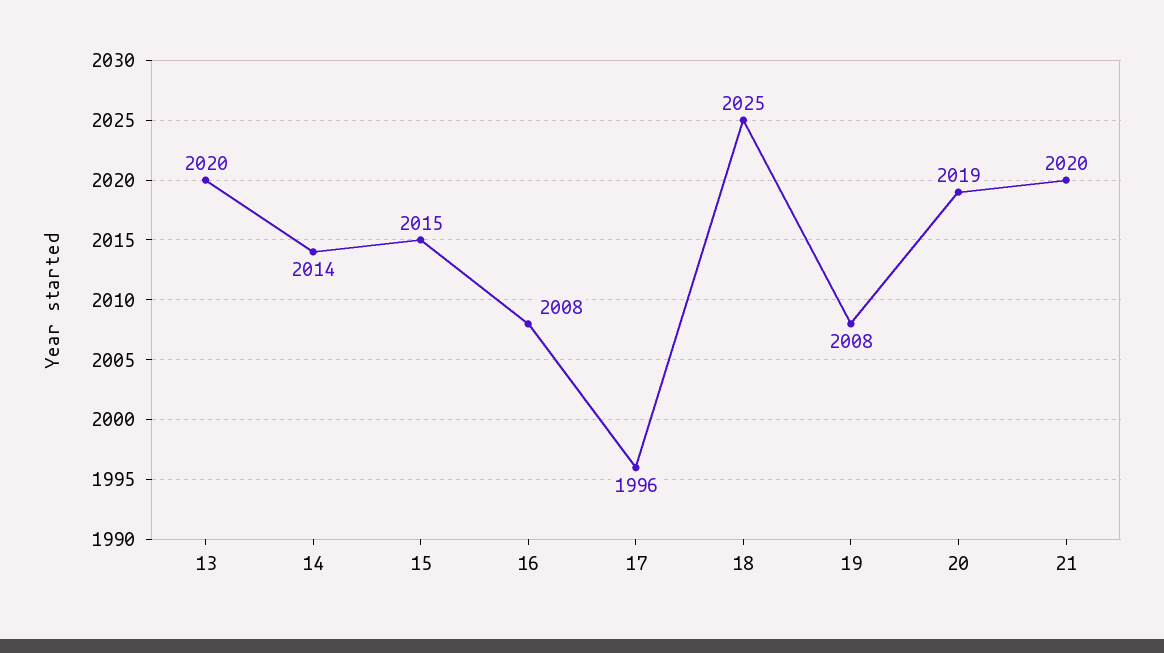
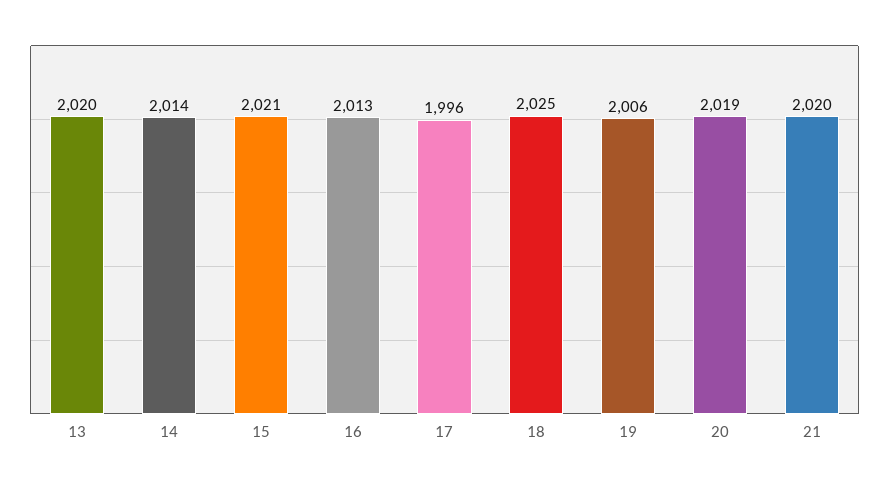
  {
    "13": 2020,
    "14": 2014,
-   "15": 2015,
+   "15": 2021,
-   "16": 2008,
+   "16": 2013,
    "17": 1996,
    "18": 2025,
-   "19": 2008,
+   "19": 2006,
    "20": 2019,
    "21": 2020
  }

